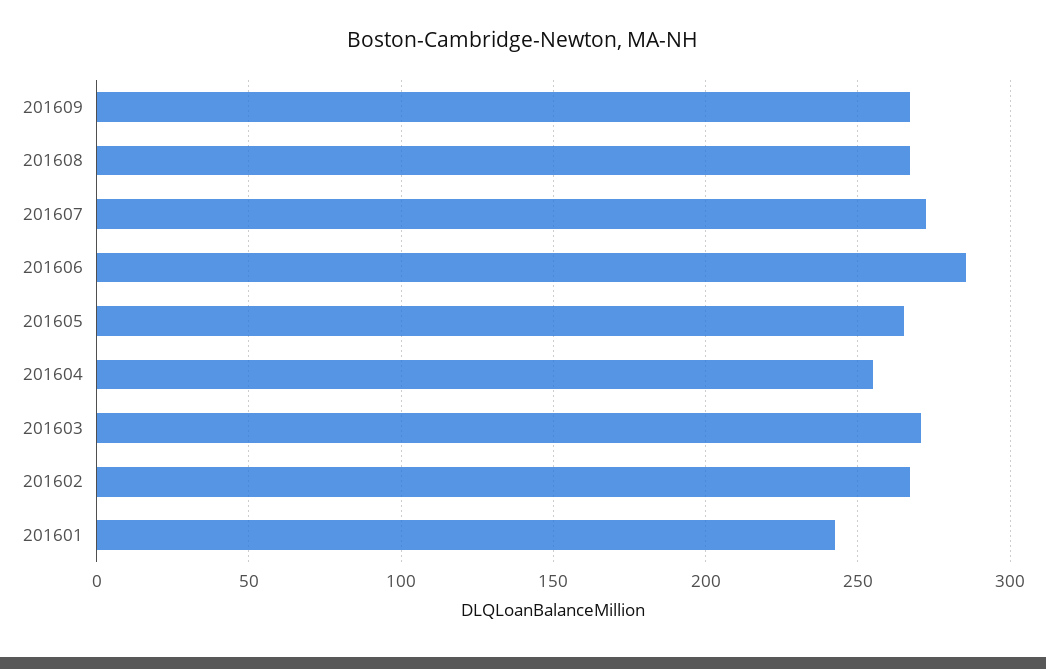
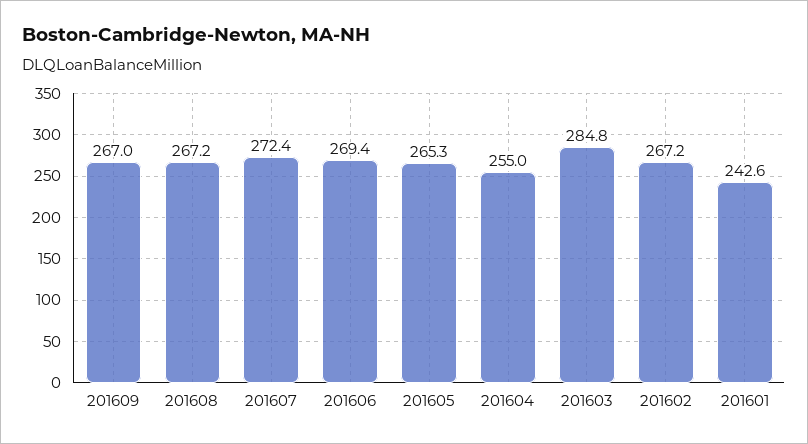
  {
    "201609": 267,
    "201608": 267.2,
    "201607": 272.4,
-   "201606": 285,
+   "201606": 269.4,
    "201605": 265.3,
    "201604": 255,
-   "201603": 270,
+   "201603": 284.8,
    "201602": 267.2,
    "201601": 242.6
  }

